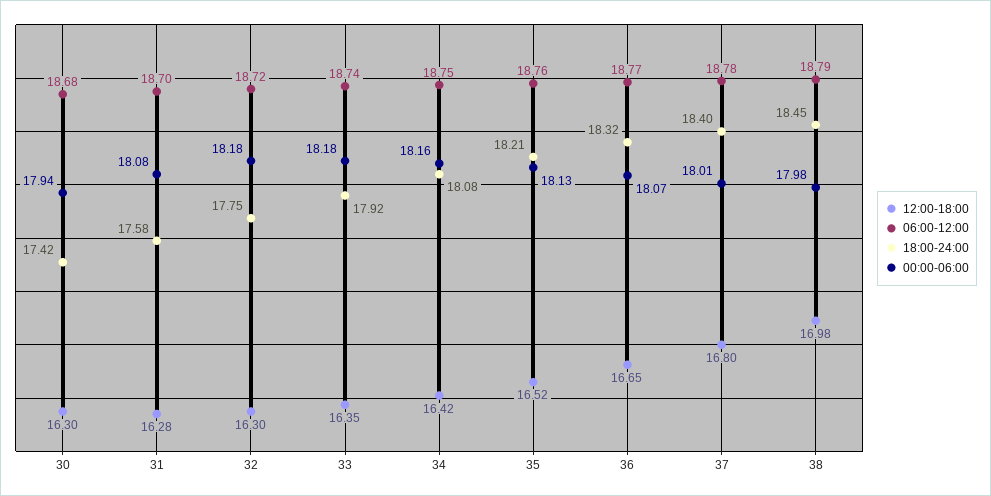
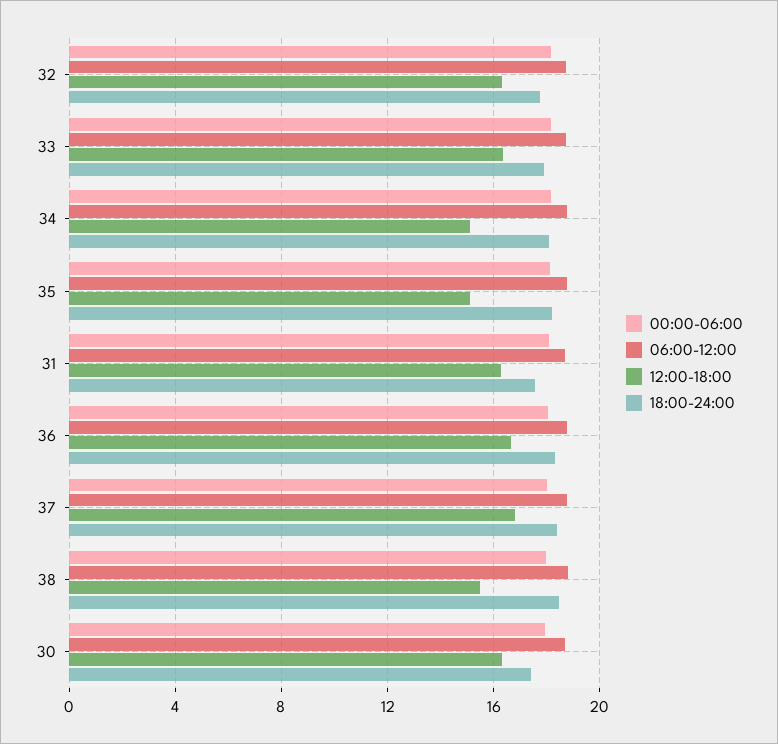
  {
    "12:00-18:00": {
      "30": 16.3,
      "31": 16.28,
      "32": 16.3,
      "33": 16.35,
-     "34": 16.42,
+     "34": 15,
-     "35": 16.52,
+     "35": 15,
      "36": 16.65,
      "37": 16.8,
-     "38": 16.98
+     "38": 15.5
    },
    "06:00-12:00": {
      "30": 18.68,
      "31": 18.7,
      "32": 18.72,
      "33": 18.74,
      "34": 18.75,
      "35": 18.76,
      "36": 18.77,
      "37": 18.78,
      "38": 18.79
    },
    "18:00-24:00": {
      "30": 17.42,
      "31": 17.58,
      "32": 17.75,
      "33": 17.92,
      "34": 18.08,
      "35": 18.21,
      "36": 18.32,
      "37": 18.4,
      "38": 18.45
    },
    "00:00-06:00": {
      "30": 17.94,
      "31": 18.08,
      "32": 18.18,
      "33": 18.18,
      "34": 18.16,
      "35": 18.13,
      "36": 18.07,
      "37": 18.01,
      "38": 17.98
    }
  }

